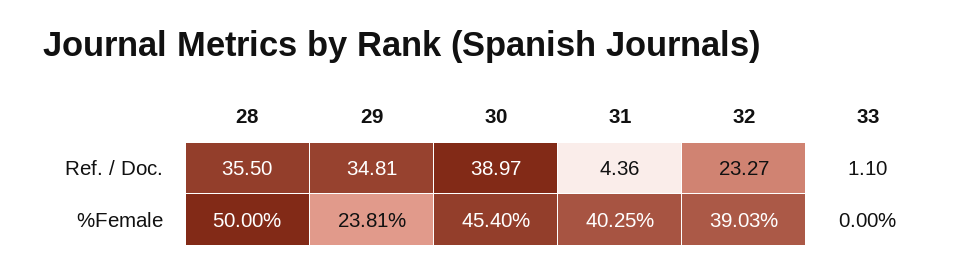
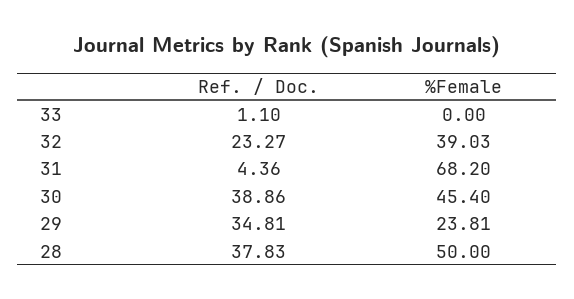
  {
    "28": {
-     "Ref. / Doc.": 35.5,
+     "Ref. / Doc.": 37.83,
      "%Female": 50
    },
    "29": {
      "Ref. / Doc.": 34.81,
      "%Female": 23.81
    },
    "30": {
-     "Ref. / Doc.": 38.97,
+     "Ref. / Doc.": 38.86,
      "%Female": 45.4
    },
    "31": {
      "Ref. / Doc.": 4.36,
-     "%Female": 40.25
+     "%Female": 68.2
    },
    "32": {
      "Ref. / Doc.": 23.27,
      "%Female": 39.03
    },
    "33": {
      "Ref. / Doc.": 1.1,
      "%Female": 0
    }
  }

